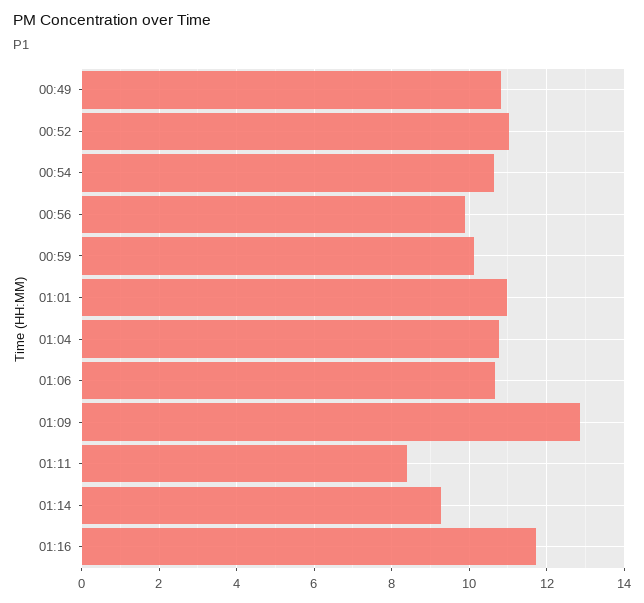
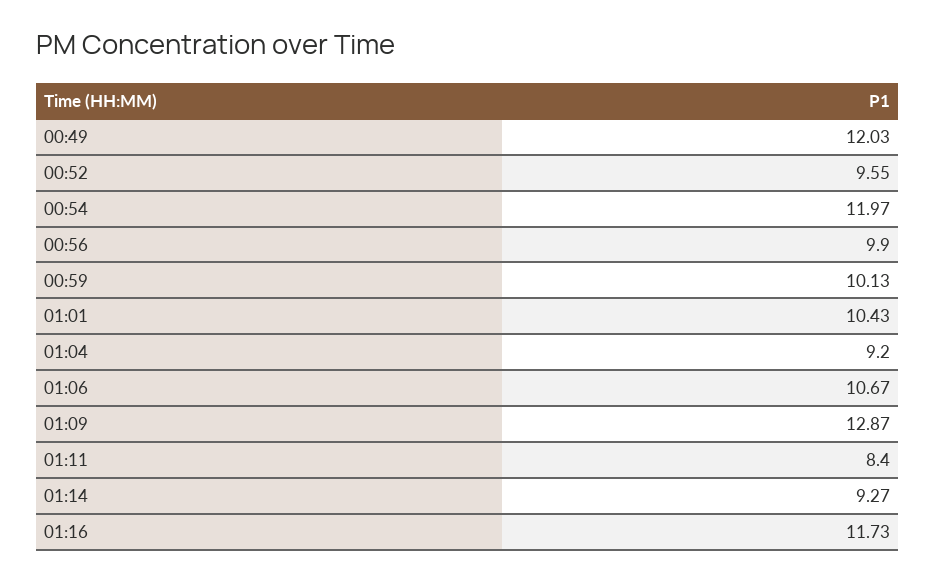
  {
-   "00:49": 10.8,
+   "00:49": 12.03,
-   "00:52": 11,
+   "00:52": 9.55,
-   "00:54": 10.6,
+   "00:54": 11.97,
    "00:56": 9.9,
    "00:59": 10.13,
-   "01:01": 11,
+   "01:01": 10.43,
-   "01:04": 10.8,
+   "01:04": 9.2,
    "01:06": 10.67,
    "01:09": 12.87,
    "01:11": 8.4,
    "01:14": 9.27,
    "01:16": 11.73
  }

